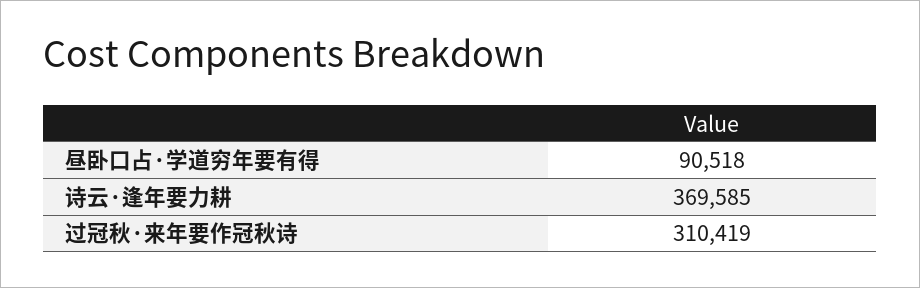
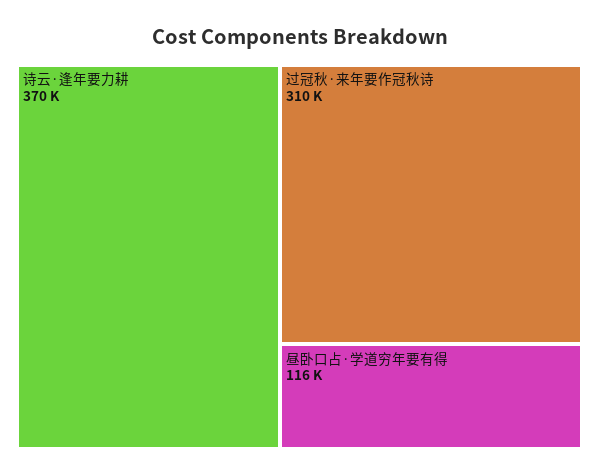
  {
-   "昼卧口占·学道穷年要有得": 90518,
+   "昼卧口占·学道穷年要有得": 116000,
    "诗云·逢年要力耕": 369585,
    "过冠秋·来年要作冠秋诗": 310419
  }

